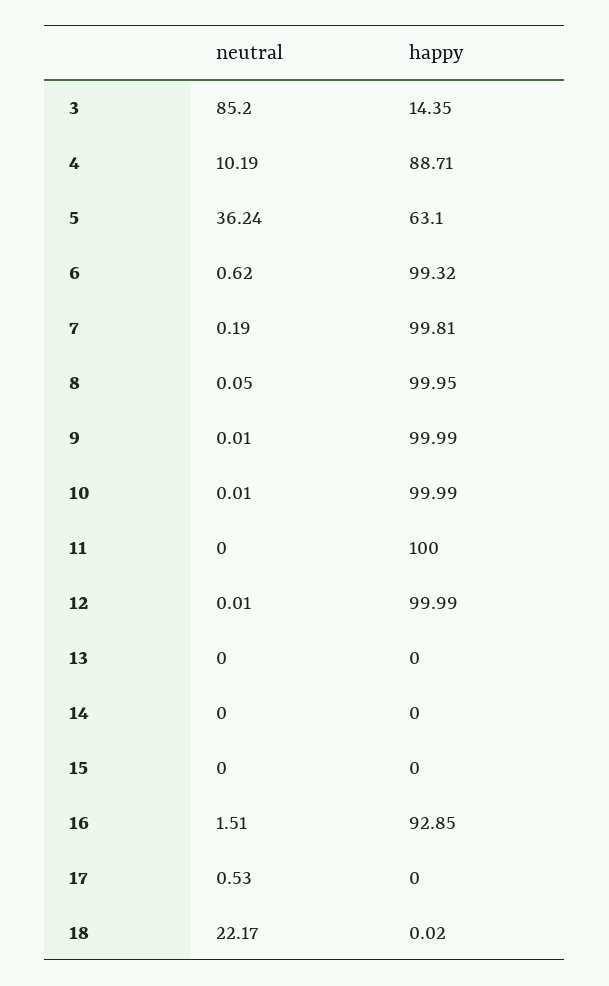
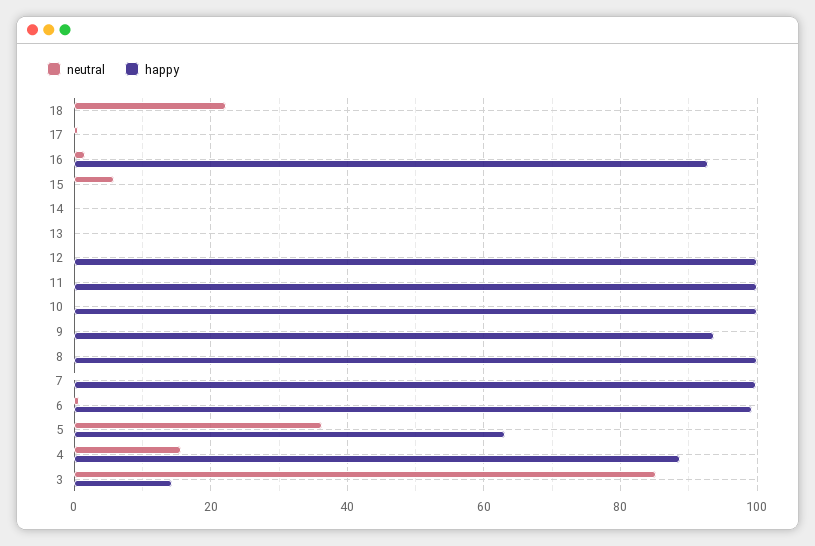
  {
    "neutral": {
      "3": 85.2,
-     "4": 10.19,
+     "4": 16,
      "5": 36.24,
      "6": 0.62,
      "7": 0.19,
      "8": 0.05,
      "9": 0.01,
      "10": 0.01,
      "11": 0,
      "12": 0.01,
      "13": 0,
      "14": 0,
-     "15": 0,
+     "15": 6,
      "16": 1.51,
      "17": 0.53,
      "18": 22.17
    },
    "happy": {
      "3": 14.35,
      "4": 88.71,
      "5": 63.1,
      "6": 99.32,
      "7": 99.81,
      "8": 99.95,
-     "9": 99.99,
+     "9": 94,
      "10": 99.99,
      "11": 100,
      "12": 99.99,
      "13": 0,
      "14": 0,
      "15": 0,
      "16": 92.85,
      "17": 0,
      "18": 0.02
    }
  }

